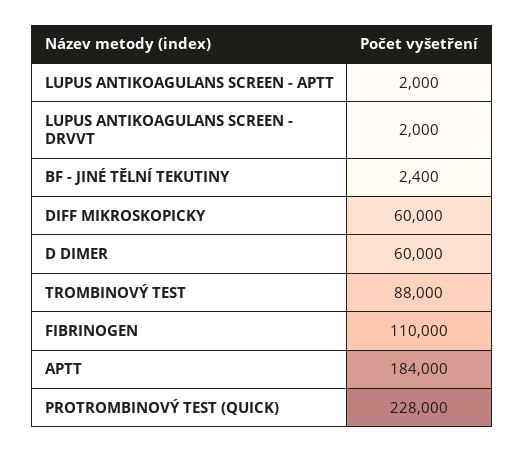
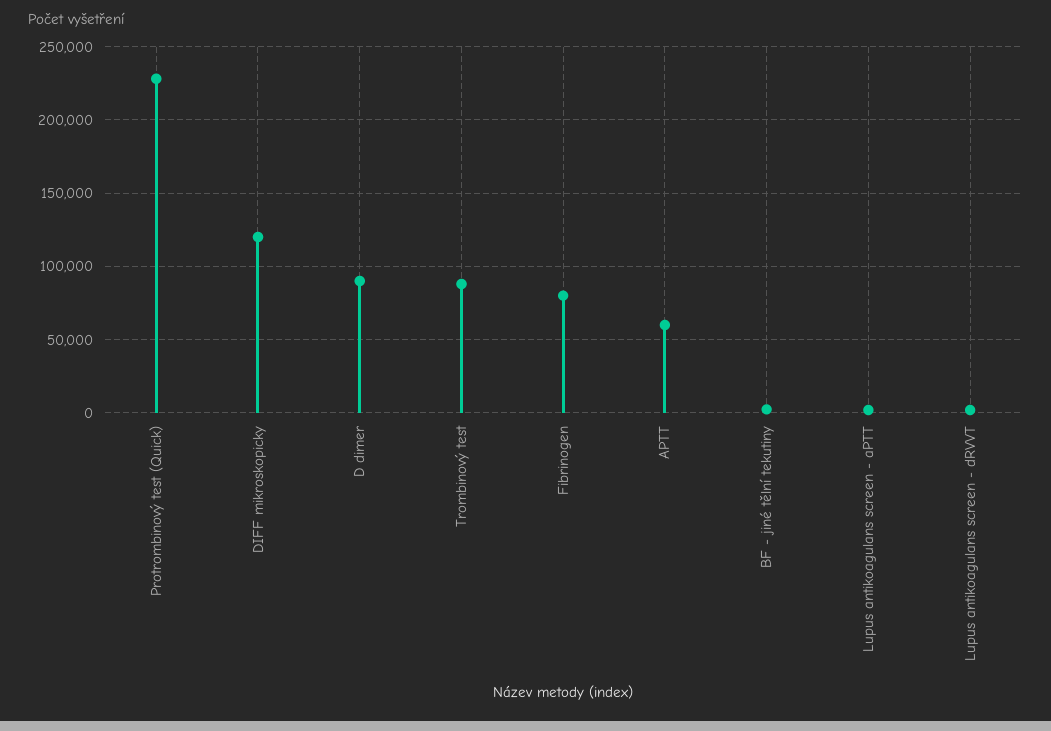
  {
    "LUPUS ANTIKOAGULANS SCREEN - APTT": 2000,
    "LUPUS ANTIKOAGULANS SCREEN - DRVVT": 2000,
    "BF - JINÉ TĚLNÍ TEKUTINY": 2400,
-   "DIFF MIKROSKOPICKY": 60000,
+   "DIFF MIKROSKOPICKY": 120000,
-   "D DIMER": 60000,
+   "D DIMER": 90000,
    "TROMBINOVÝ TEST": 88000,
-   "FIBRINOGEN": 110000,
+   "FIBRINOGEN": 80000,
-   "APTT": 184000,
+   "APTT": 60000,
    "PROTROMBINOVÝ TEST (QUICK)": 228000
  }

